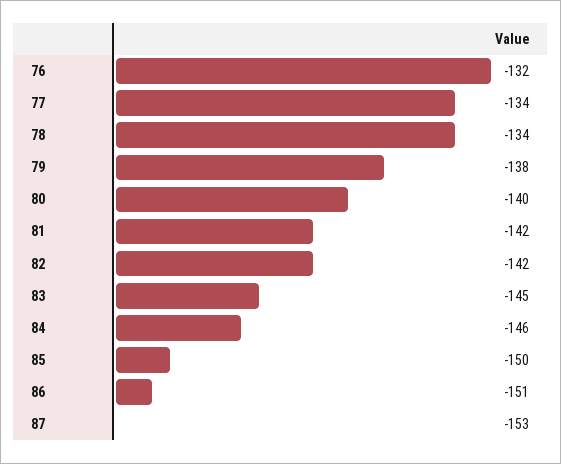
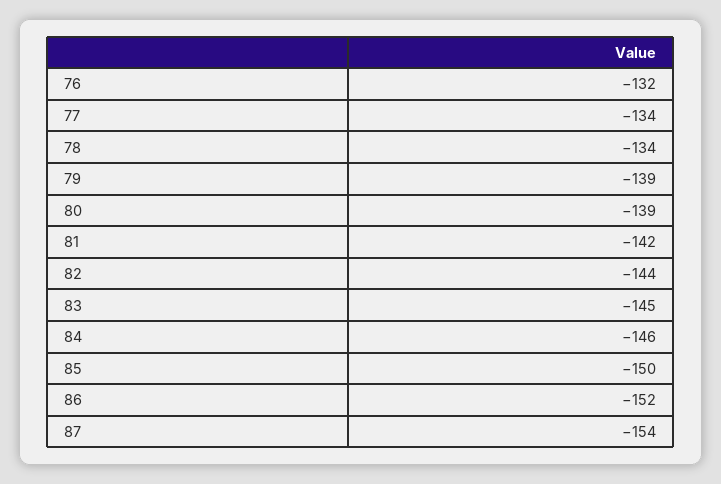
  {
    "76": -132,
    "77": -134,
    "78": -134,
-   "79": -138,
+   "79": -139,
-   "80": -140,
+   "80": -139,
    "81": -142,
-   "82": -142,
+   "82": -144,
    "83": -145,
    "84": -146,
    "85": -150,
-   "86": -151,
+   "86": -152,
-   "87": -153
+   "87": -154
  }

